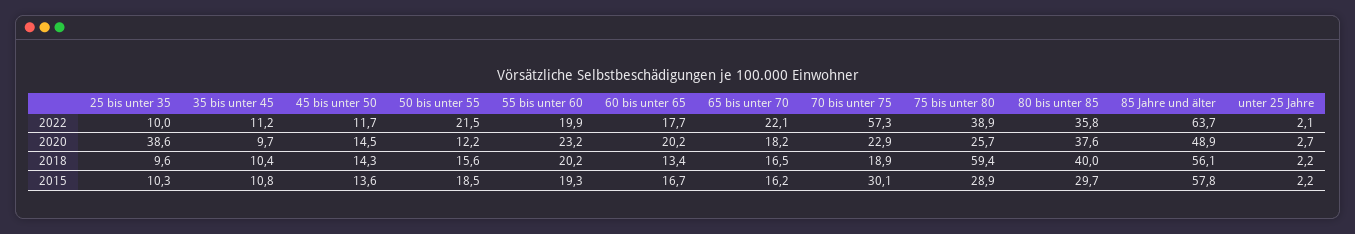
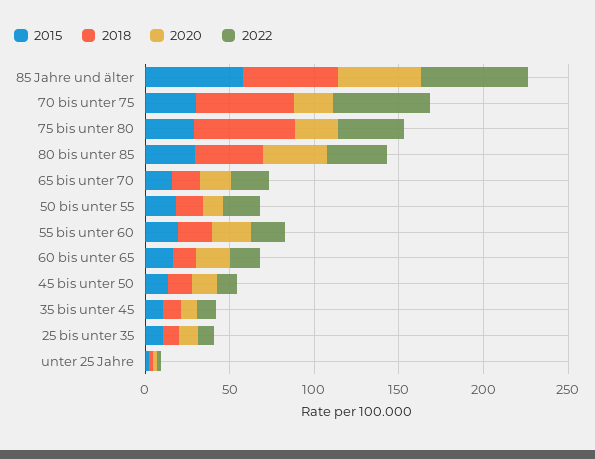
  {
    "2022": {
      "25 bis unter 35": 10,
      "35 bis unter 45": 11.2,
      "45 bis unter 50": 11.7,
      "50 bis unter 55": 21.5,
      "55 bis unter 60": 19.9,
      "60 bis unter 65": 17.7,
      "65 bis unter 70": 22.1,
      "70 bis unter 75": 57.3,
      "75 bis unter 80": 38.9,
      "80 bis unter 85": 35.8,
      "85 Jahre und älter": 63.7,
      "unter 25 Jahre": 2.1
    },
    "2020": {
-     "25 bis unter 35": 38.6,
+     "25 bis unter 35": 10,
      "35 bis unter 45": 9.7,
      "45 bis unter 50": 14.5,
      "50 bis unter 55": 12.2,
      "55 bis unter 60": 23.2,
      "60 bis unter 65": 20.2,
      "65 bis unter 70": 18.2,
      "70 bis unter 75": 22.9,
      "75 bis unter 80": 25.7,
      "80 bis unter 85": 37.6,
      "85 Jahre und älter": 48.9,
      "unter 25 Jahre": 2.7
    },
    "2018": {
      "25 bis unter 35": 9.6,
      "35 bis unter 45": 10.4,
      "45 bis unter 50": 14.3,
      "50 bis unter 55": 15.6,
      "55 bis unter 60": 20.2,
      "60 bis unter 65": 13.4,
      "65 bis unter 70": 16.5,
-     "70 bis unter 75": 18.9,
+     "70 bis unter 75": 60,
      "75 bis unter 80": 59.4,
      "80 bis unter 85": 40,
      "85 Jahre und älter": 56.1,
      "unter 25 Jahre": 2.2
    },
    "2015": {
      "25 bis unter 35": 10.3,
      "35 bis unter 45": 10.8,
      "45 bis unter 50": 13.6,
      "50 bis unter 55": 18.5,
      "55 bis unter 60": 19.3,
      "60 bis unter 65": 16.7,
      "65 bis unter 70": 16.2,
      "70 bis unter 75": 30.1,
      "75 bis unter 80": 28.9,
      "80 bis unter 85": 29.7,
      "85 Jahre und älter": 57.8,
      "unter 25 Jahre": 2.2
    }
  }

